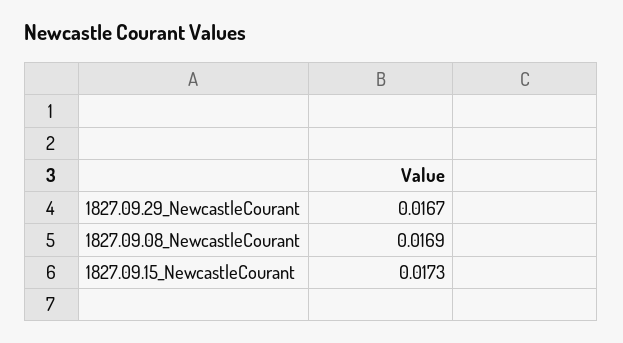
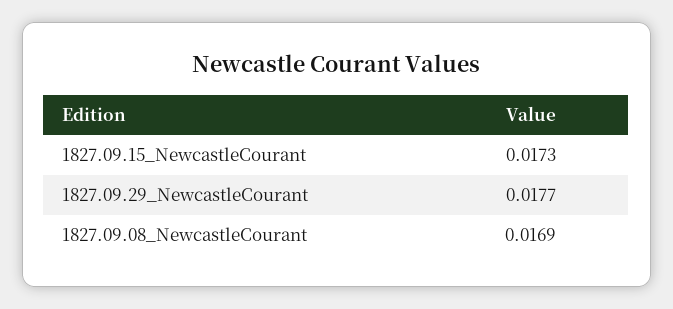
  {
-   "1827.09.29_NewcastleCourant": 0.0167,
+   "1827.09.29_NewcastleCourant": 0.0177,
    "1827.09.08_NewcastleCourant": 0.0169,
    "1827.09.15_NewcastleCourant": 0.0173
  }

